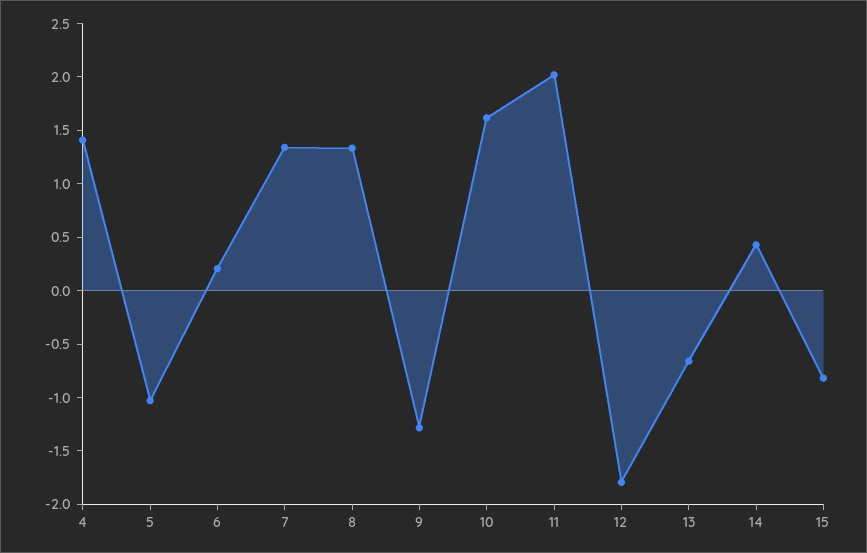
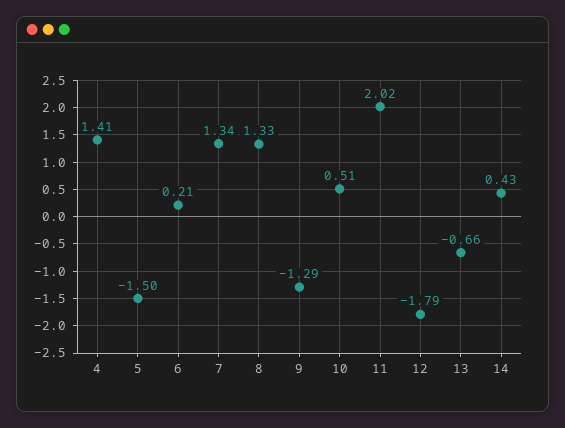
  {
    "4": 1.41,
-   "5": -1,
+   "5": -1.5,
    "6": 0.21,
    "7": 1.34,
    "8": 1.33,
    "9": -1.29,
-   "10": 1.6,
+   "10": 0.51,
    "11": 2.02,
    "12": -1.79,
    "13": -0.66,
-   "14": 0.43,
+   "14": 0.43
-   "15": -0.8
  }

